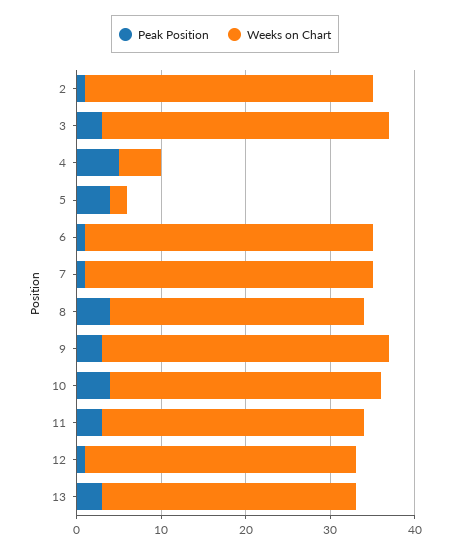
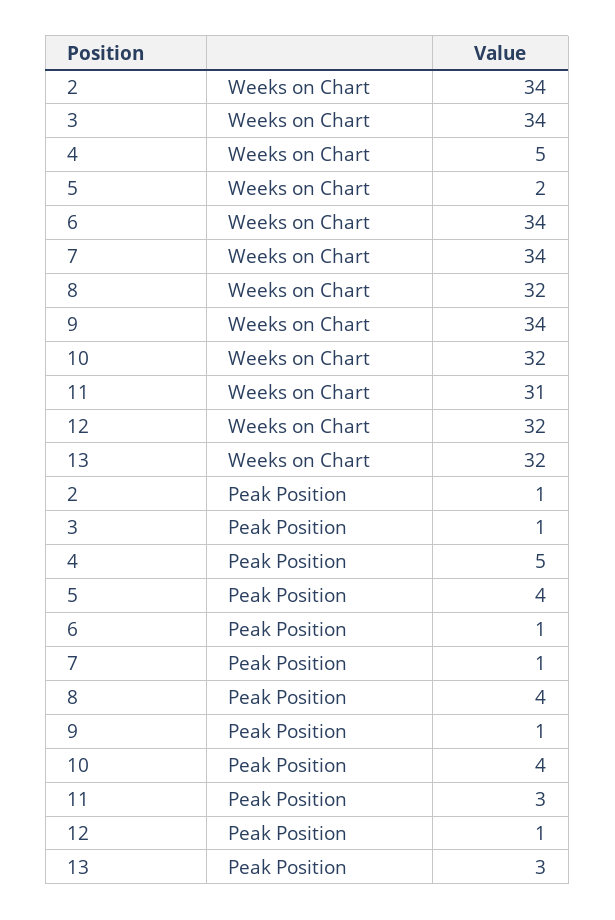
  {
    "Peak Position": {
      "2": 1,
-     "3": 3,
+     "3": 1,
      "4": 5,
      "5": 4,
      "6": 1,
      "7": 1,
      "8": 4,
-     "9": 3,
+     "9": 1,
      "10": 4,
      "11": 3,
      "12": 1,
      "13": 3
    },
    "Weeks on Chart": {
      "2": 34,
      "3": 34,
      "4": 5,
      "5": 2,
      "6": 34,
      "7": 34,
-     "8": 30,
+     "8": 32,
      "9": 34,
      "10": 32,
      "11": 31,
      "12": 32,
-     "13": 30
+     "13": 32
    }
  }

